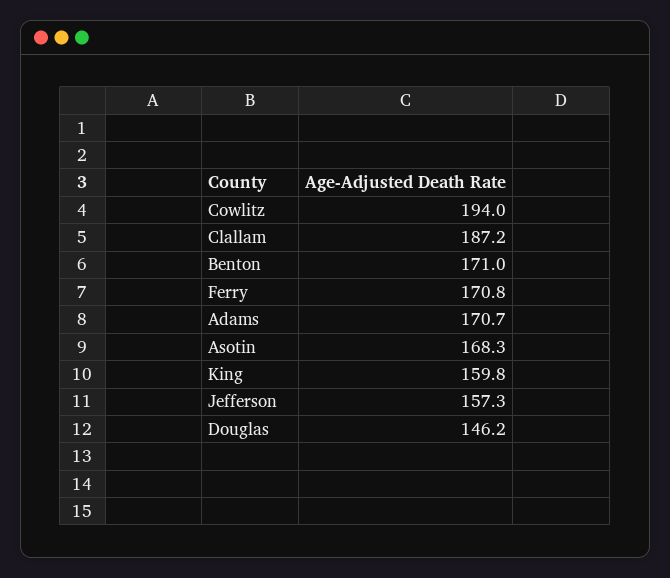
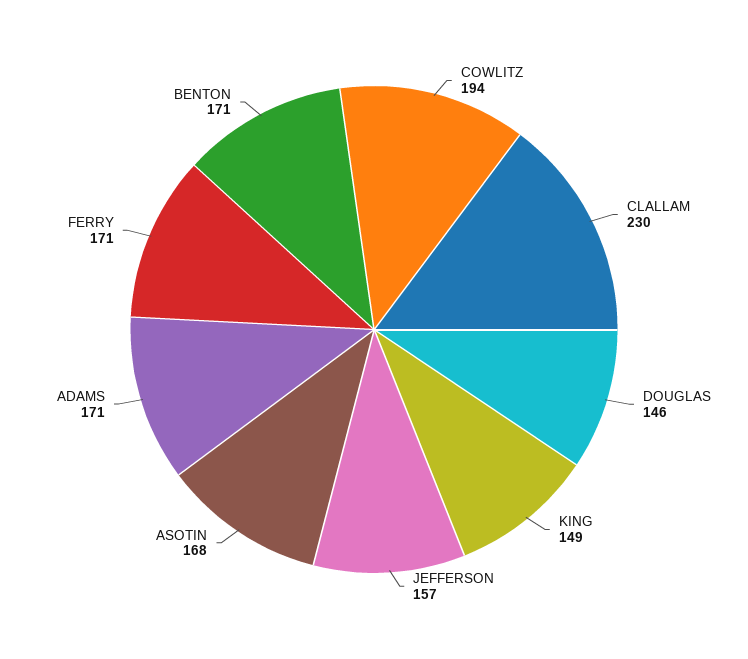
  {
    "Cowlitz": 194,
-   "Clallam": 187.2,
+   "Clallam": 230,
    "Benton": 171,
    "Ferry": 170.8,
    "Adams": 170.7,
    "Asotin": 168.3,
-   "King": 159.8,
+   "King": 149,
    "Jefferson": 157.3,
    "Douglas": 146.2
  }

